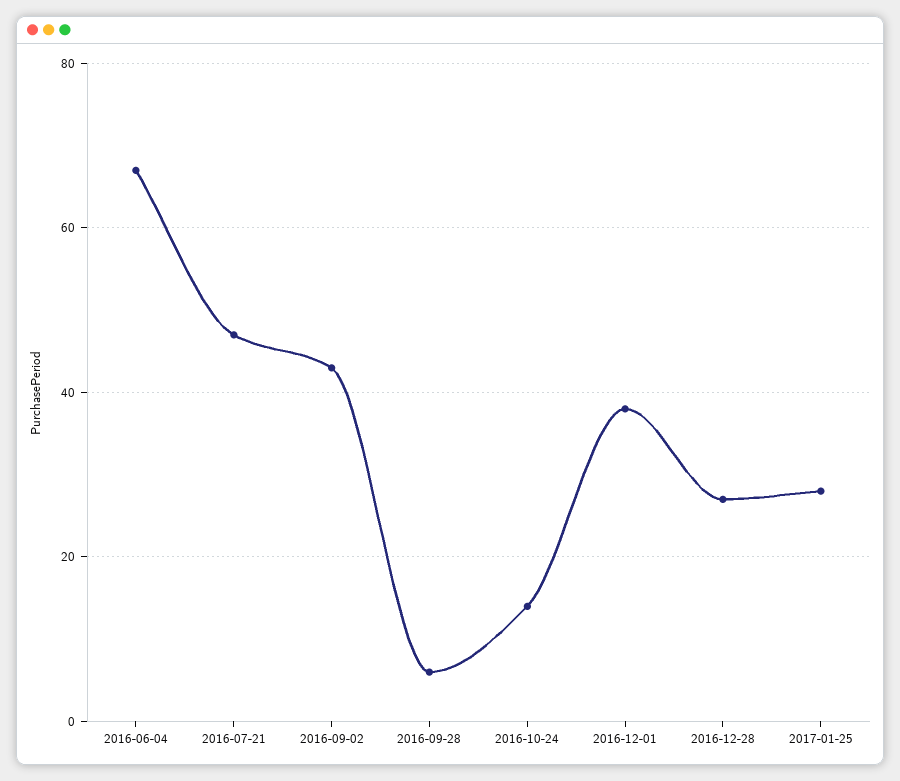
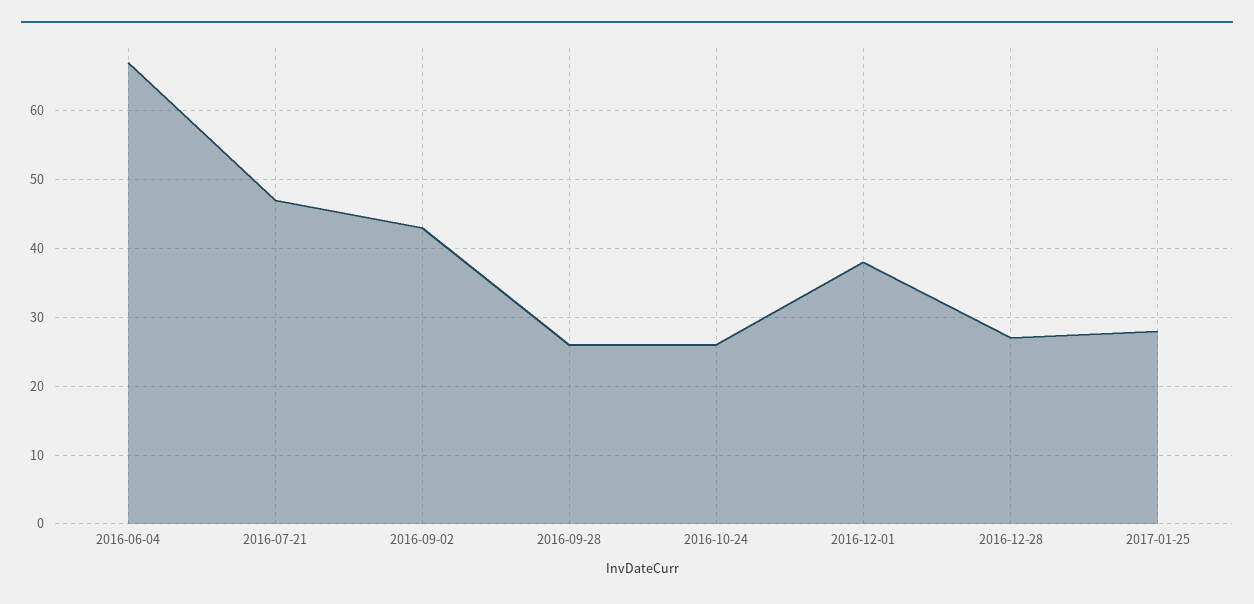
  {
    "2016-06-04": 67,
    "2016-07-21": 47,
    "2016-09-02": 43,
-   "2016-09-28": 5,
+   "2016-09-28": 26,
-   "2016-10-24": 15,
+   "2016-10-24": 26,
    "2016-12-01": 38,
    "2016-12-28": 27,
    "2017-01-25": 28
  }

